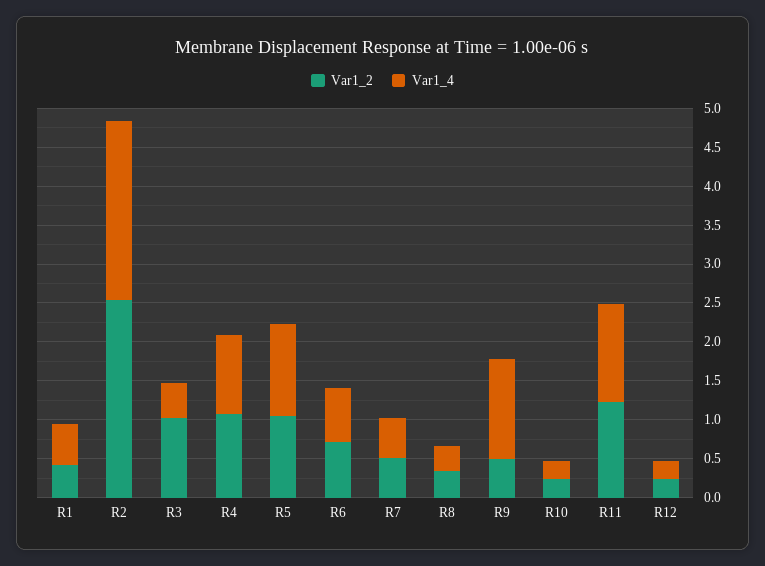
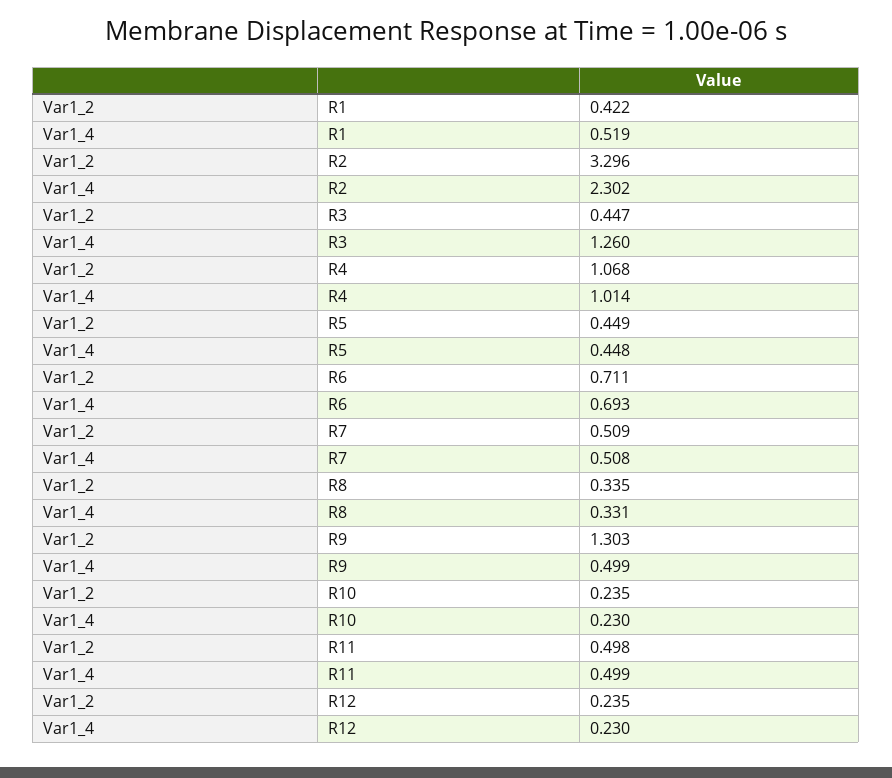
  {
    "Var1_2": {
      "R1": 0.422,
-     "R2": 2.5,
+     "R2": 3.296,
-     "R3": 1,
+     "R3": 0.447,
      "R4": 1.068,
-     "R5": 1,
+     "R5": 0.449,
      "R6": 0.711,
      "R7": 0.509,
      "R8": 0.335,
-     "R9": 0.5,
+     "R9": 1.303,
      "R10": 0.235,
-     "R11": 1.25,
+     "R11": 0.498,
      "R12": 0.235
    },
    "Var1_4": {
      "R1": 0.519,
      "R2": 2.302,
-     "R3": 0.5,
+     "R3": 1.26,
      "R4": 1.014,
-     "R5": 1.25,
+     "R5": 0.448,
      "R6": 0.693,
      "R7": 0.508,
      "R8": 0.331,
-     "R9": 1.25,
+     "R9": 0.499,
      "R10": 0.23,
-     "R11": 1.25,
+     "R11": 0.499,
      "R12": 0.23
    }
  }

